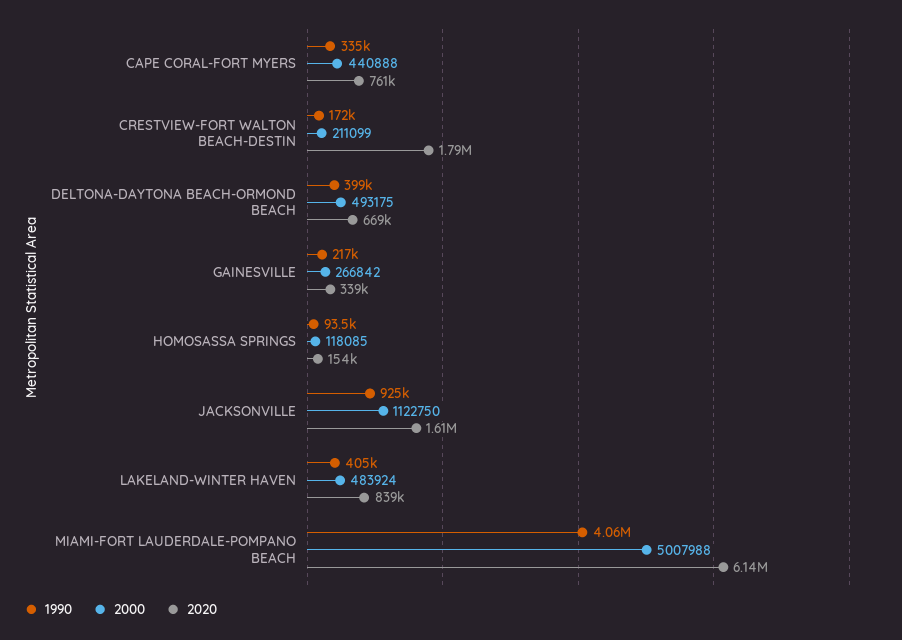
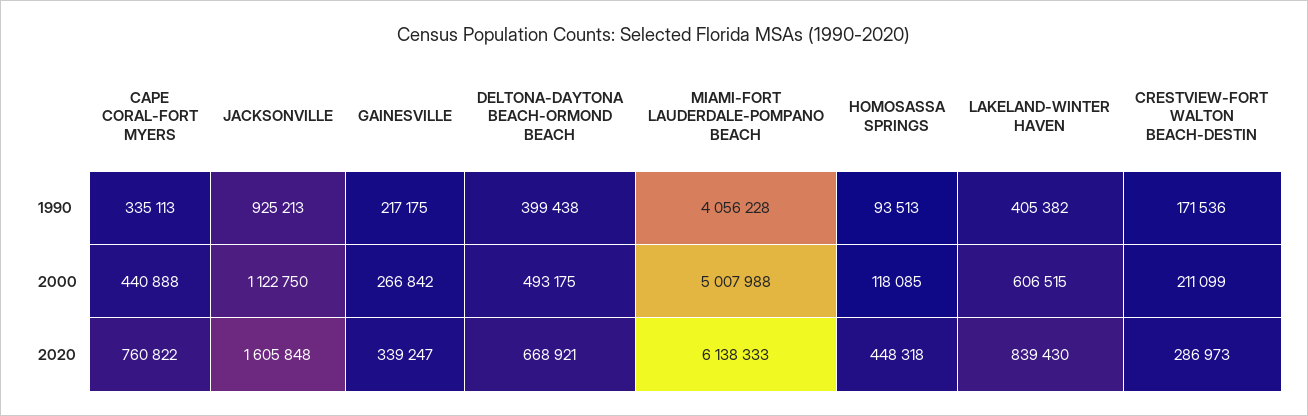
  {
    "1990": {
      "CAPE CORAL-FORT MYERS": 335113,
      "CRESTVIEW-FORT WALTON BEACH-DESTIN": 171536,
      "DELTONA-DAYTONA BEACH-ORMOND BEACH": 399438,
      "GAINESVILLE": 217175,
      "HOMOSASSA SPRINGS": 93513,
      "JACKSONVILLE": 925213,
      "LAKELAND-WINTER HAVEN": 405382,
      "MIAMI-FORT LAUDERDALE-POMPANO BEACH": 4056228
    },
    "2000": {
      "CAPE CORAL-FORT MYERS": 440888,
      "CRESTVIEW-FORT WALTON BEACH-DESTIN": 211099,
      "DELTONA-DAYTONA BEACH-ORMOND BEACH": 493175,
      "GAINESVILLE": 266842,
      "HOMOSASSA SPRINGS": 118085,
      "JACKSONVILLE": 1122750,
-     "LAKELAND-WINTER HAVEN": 483924,
+     "LAKELAND-WINTER HAVEN": 606515,
      "MIAMI-FORT LAUDERDALE-POMPANO BEACH": 5007988
    },
    "2020": {
      "CAPE CORAL-FORT MYERS": 760822,
-     "CRESTVIEW-FORT WALTON BEACH-DESTIN": 1790000,
+     "CRESTVIEW-FORT WALTON BEACH-DESTIN": 286973,
      "DELTONA-DAYTONA BEACH-ORMOND BEACH": 668921,
      "GAINESVILLE": 339247,
-     "HOMOSASSA SPRINGS": 154000,
+     "HOMOSASSA SPRINGS": 448318,
      "JACKSONVILLE": 1605848,
      "LAKELAND-WINTER HAVEN": 839430,
      "MIAMI-FORT LAUDERDALE-POMPANO BEACH": 6138333
    }
  }

